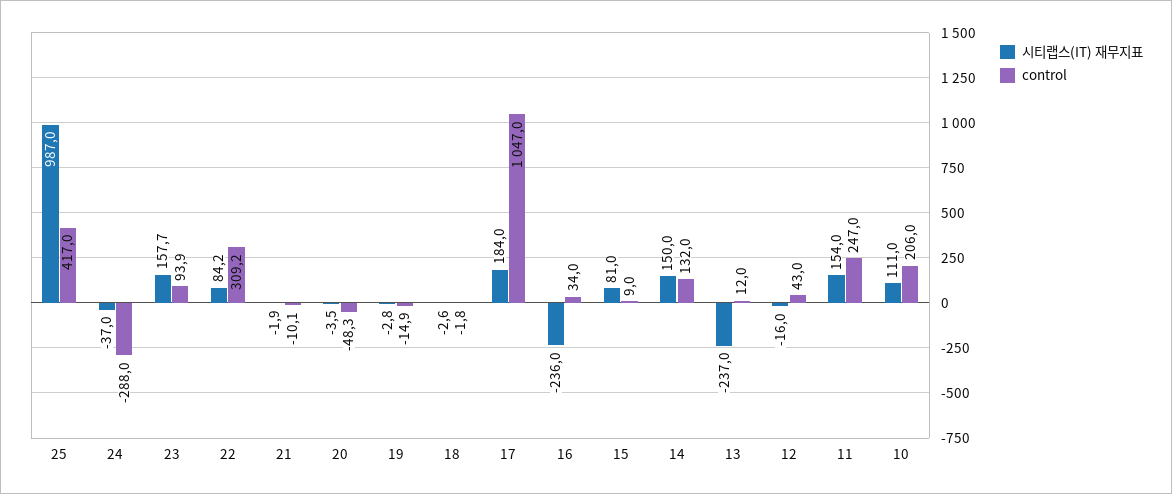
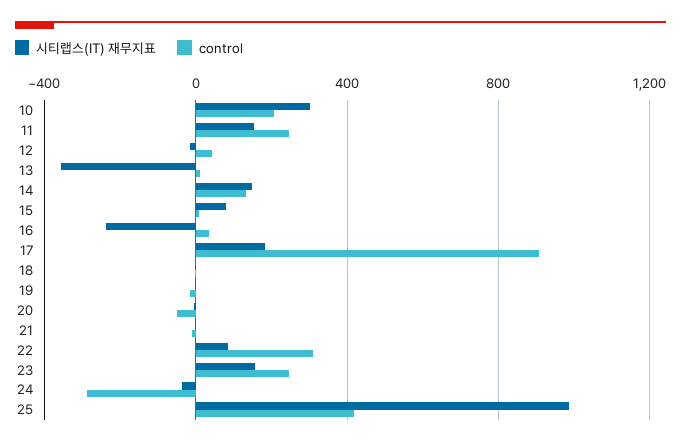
  {
    "시티랩스(IT) 재무지표": {
      "25": 987,
      "24": -37,
      "23": 157.7,
      "22": 84.2,
      "21": -1.9,
      "20": -3.5,
      "19": -2.8,
      "18": -2.6,
      "17": 184,
      "16": -236,
      "15": 81,
      "14": 150,
-     "13": -237,
+     "13": -350,
      "12": -16,
      "11": 154,
-     "10": 111
+     "10": 300
    },
    "control": {
      "25": 417,
      "24": -288,
-     "23": 93.9,
+     "23": 250,
      "22": 309.2,
      "21": -10.1,
      "20": -48.3,
      "19": -14.9,
      "18": -1.8,
-     "17": 1047,
+     "17": 900,
      "16": 34,
      "15": 9,
      "14": 132,
      "13": 12,
      "12": 43,
      "11": 247,
      "10": 206
    }
  }

